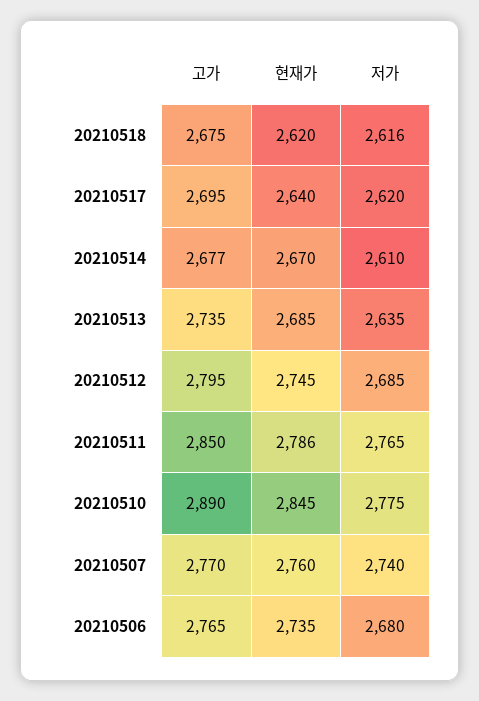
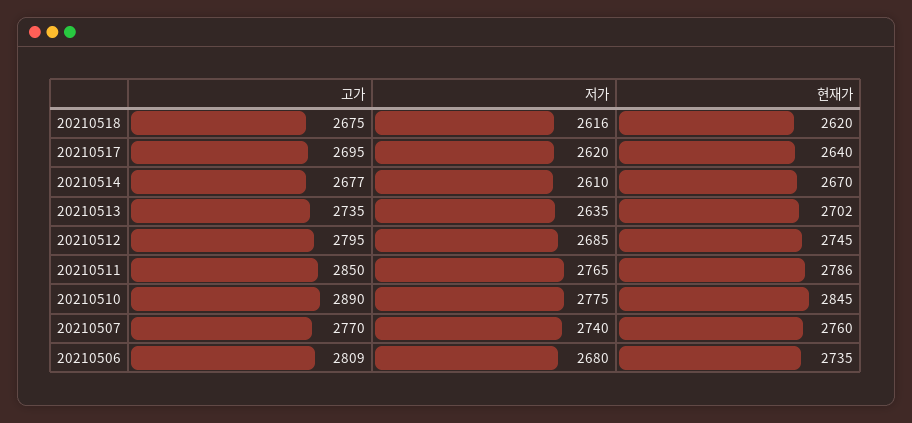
  {
    "고가": {
      "20210518": 2675,
      "20210517": 2695,
      "20210514": 2677,
      "20210513": 2735,
      "20210512": 2795,
      "20210511": 2850,
      "20210510": 2890,
      "20210507": 2770,
-     "20210506": 2765
+     "20210506": 2809
    },
    "현재가": {
      "20210518": 2620,
      "20210517": 2640,
      "20210514": 2670,
-     "20210513": 2685,
+     "20210513": 2702,
      "20210512": 2745,
      "20210511": 2786,
      "20210510": 2845,
      "20210507": 2760,
      "20210506": 2735
    },
    "저가": {
      "20210518": 2616,
      "20210517": 2620,
      "20210514": 2610,
      "20210513": 2635,
      "20210512": 2685,
      "20210511": 2765,
      "20210510": 2775,
      "20210507": 2740,
      "20210506": 2680
    }
  }

